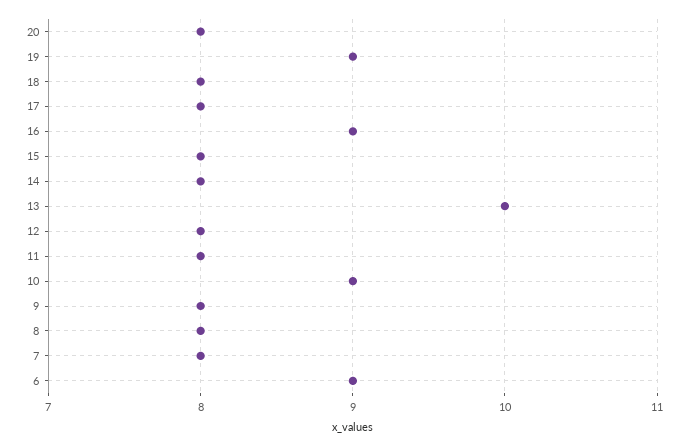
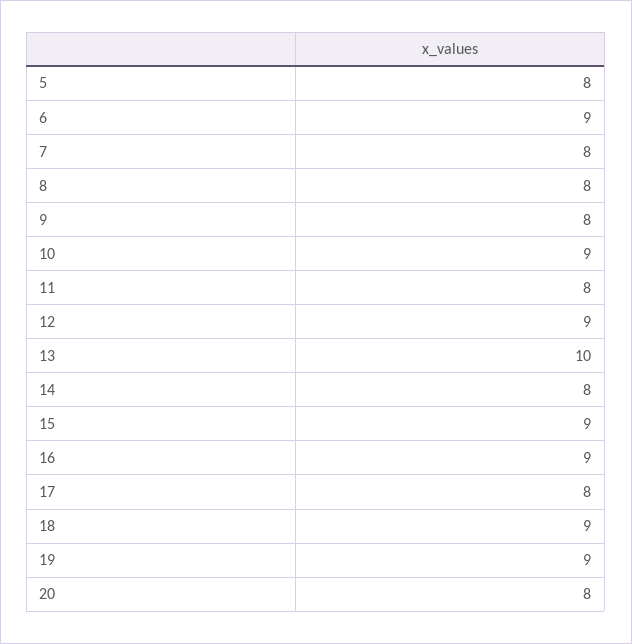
  {
    "20": 8,
    "19": 9,
-   "18": 8,
+   "18": 9,
    "17": 8,
    "16": 9,
-   "15": 8,
+   "15": 9,
    "14": 8,
    "13": 10,
-   "12": 8,
+   "12": 9,
    "11": 8,
    "10": 9,
    "9": 8,
    "8": 8,
    "7": 8,
-   "6": 9
+   "6": 9,
+   "5": 8
  }

